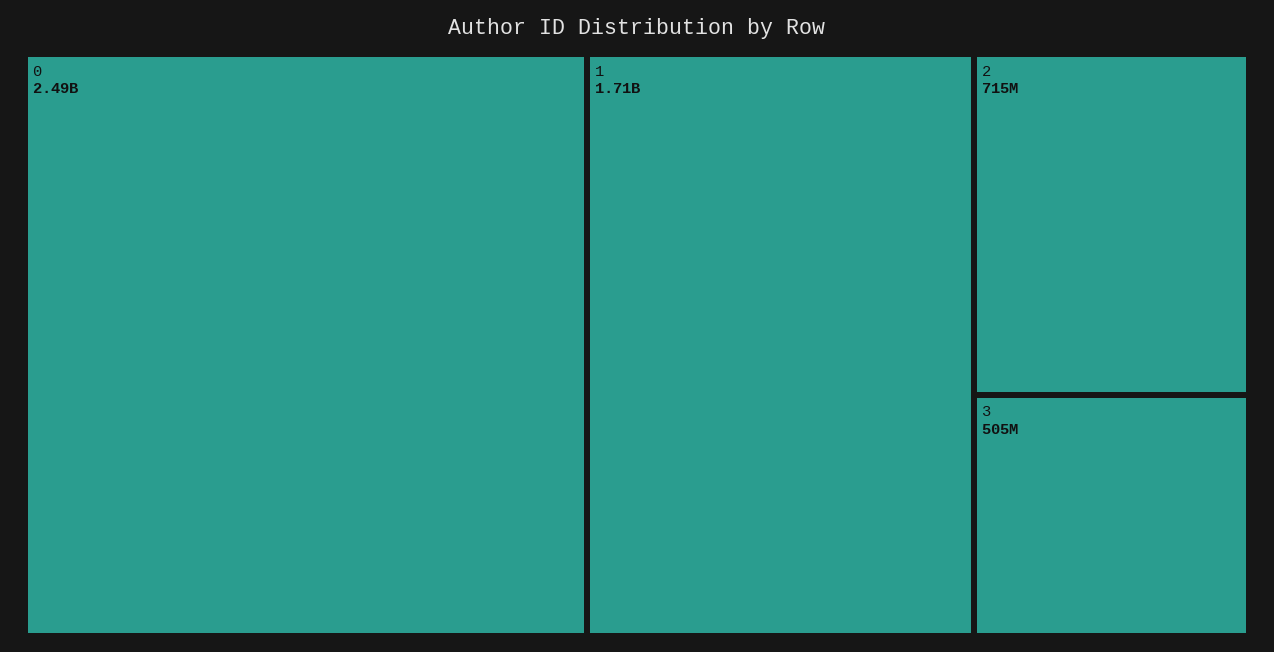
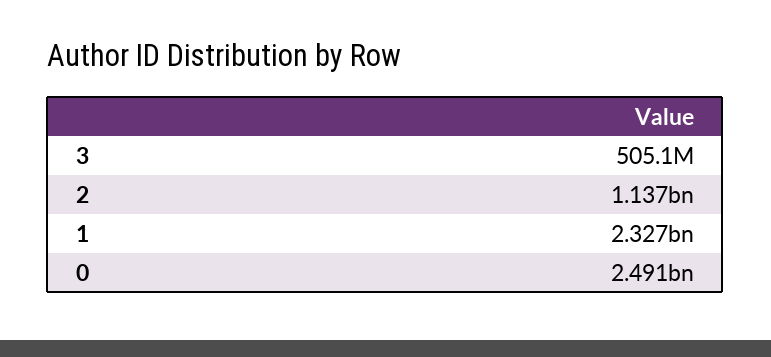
  {
    "0": 2491000000,
-   "1": 1710000000,
+   "1": 2327000000,
-   "2": 715000000,
+   "2": 1137000000,
    "3": 505100000
  }

